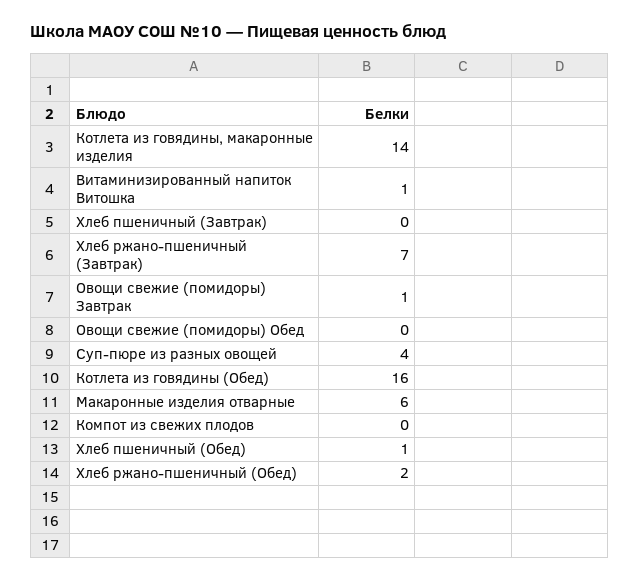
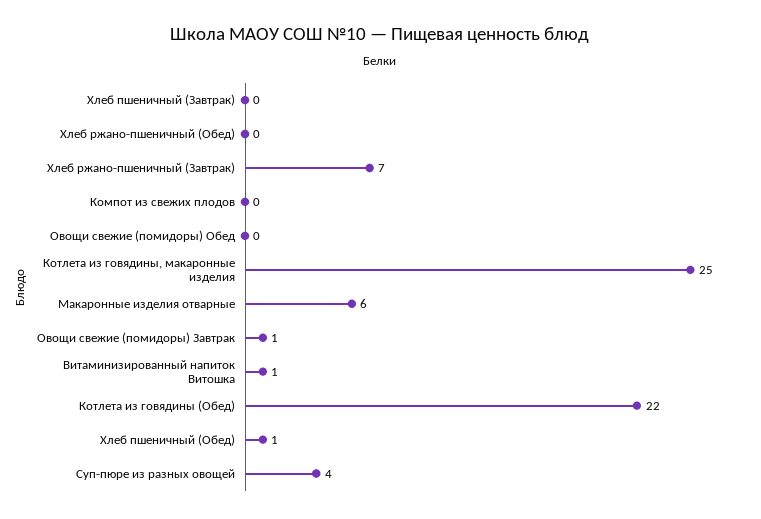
  {
-   "Котлета из говядины, макаронные изделия": 14,
+   "Котлета из говядины, макаронные изделия": 25,
    "Витаминизированный напиток Витошка": 1,
    "Хлеб пшеничный (Завтрак)": 0,
    "Хлеб ржано-пшеничный (Завтрак)": 7,
    "Овощи свежие (помидоры) Завтрак": 1,
    "Овощи свежие (помидоры) Обед": 0,
    "Суп-пюре из разных овощей": 4,
-   "Котлета из говядины (Обед)": 16,
+   "Котлета из говядины (Обед)": 22,
    "Макаронные изделия отварные": 6,
    "Компот из свежих плодов": 0,
    "Хлеб пшеничный (Обед)": 1,
-   "Хлеб ржано-пшеничный (Обед)": 2
+   "Хлеб ржано-пшеничный (Обед)": 0
  }

